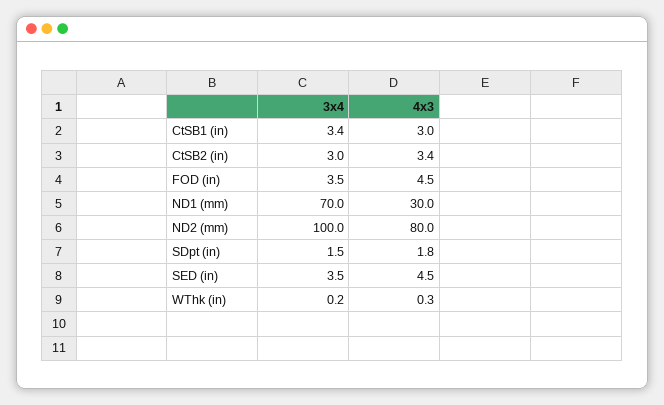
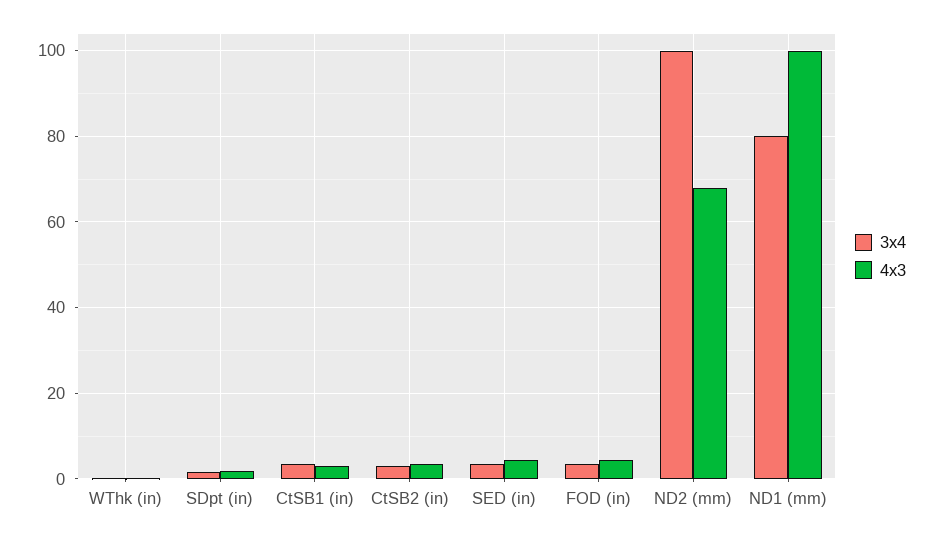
  {
    "3x4": {
      "CtSB1 (in)": 3.4,
      "CtSB2 (in)": 3,
      "FOD (in)": 3.5,
-     "ND1 (mm)": 70,
+     "ND1 (mm)": 80,
      "ND2 (mm)": 100,
      "SDpt (in)": 1.5,
      "SED (in)": 3.5,
      "WThk (in)": 0.2
    },
    "4x3": {
      "CtSB1 (in)": 3,
      "CtSB2 (in)": 3.4,
      "FOD (in)": 4.5,
-     "ND1 (mm)": 30,
+     "ND1 (mm)": 100,
-     "ND2 (mm)": 80,
+     "ND2 (mm)": 68,
      "SDpt (in)": 1.8,
      "SED (in)": 4.5,
      "WThk (in)": 0.3
    }
  }

